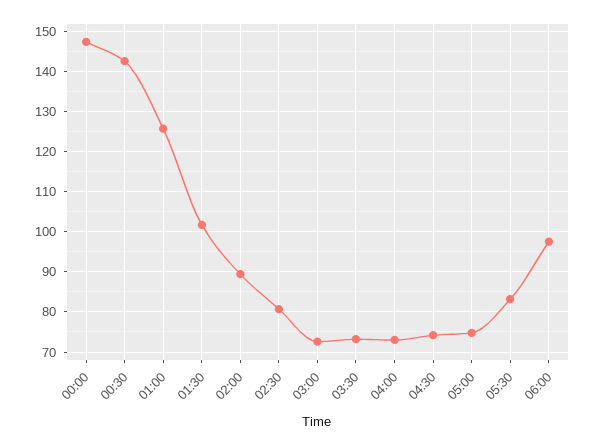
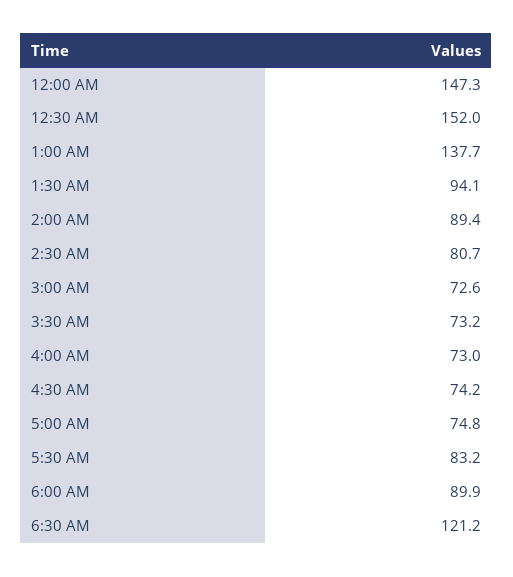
  {
    "00:00": 147.3,
-   "00:30": 142,
+   "00:30": 152,
-   "01:00": 126,
+   "01:00": 137.7,
-   "01:30": 102,
+   "01:30": 94.1,
    "02:00": 89.4,
    "02:30": 80.7,
    "03:00": 72.6,
    "03:30": 73.2,
    "04:00": 73,
    "04:30": 74.2,
    "05:00": 74.8,
    "05:30": 83.2,
-   "06:00": 98
+   "06:00": 89.9,
+   "6:30 AM": 121.2
  }

